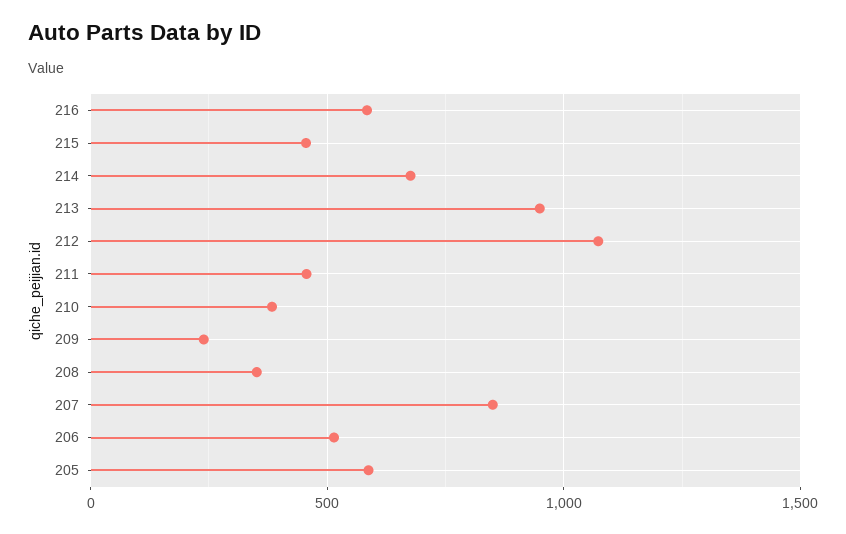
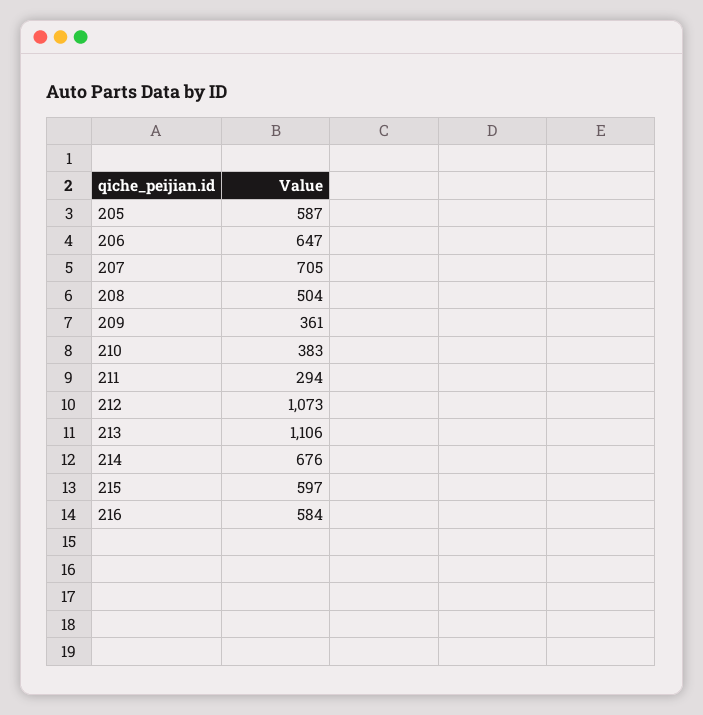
  {
    "216": 584,
-   "215": 450,
+   "215": 597,
    "214": 676,
-   "213": 950,
+   "213": 1106,
    "212": 1073,
-   "211": 450,
+   "211": 294,
    "210": 383,
-   "209": 250,
+   "209": 361,
-   "208": 350,
+   "208": 504,
-   "207": 850,
+   "207": 705,
-   "206": 500,
+   "206": 647,
    "205": 587
  }

